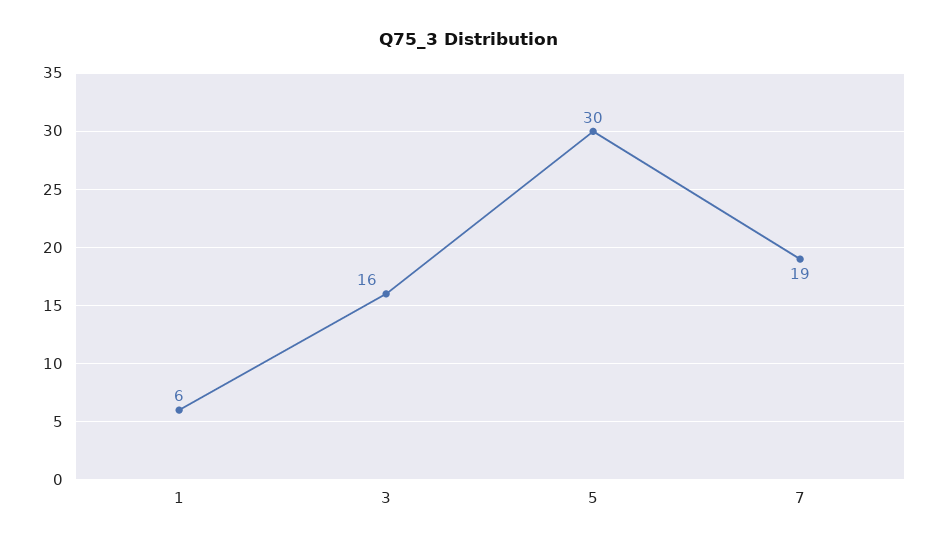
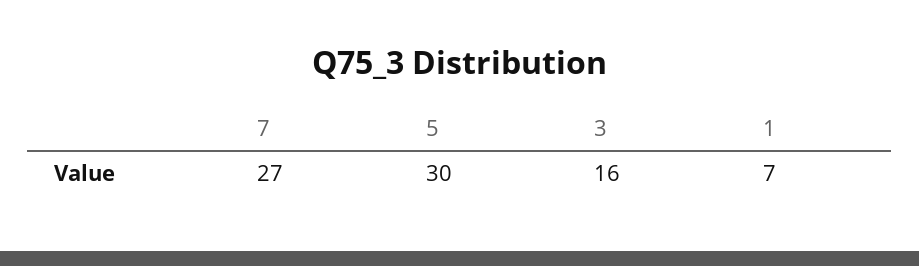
  {
-   "1": 6,
+   "1": 7,
    "3": 16,
    "5": 30,
-   "7": 19
+   "7": 27
  }

